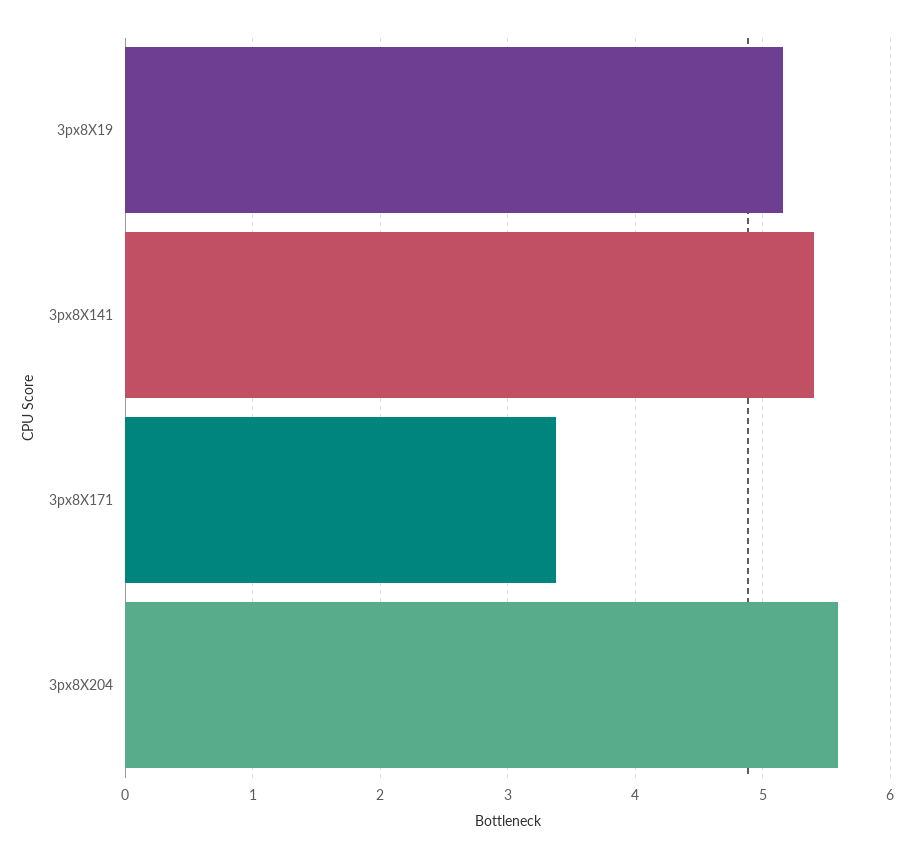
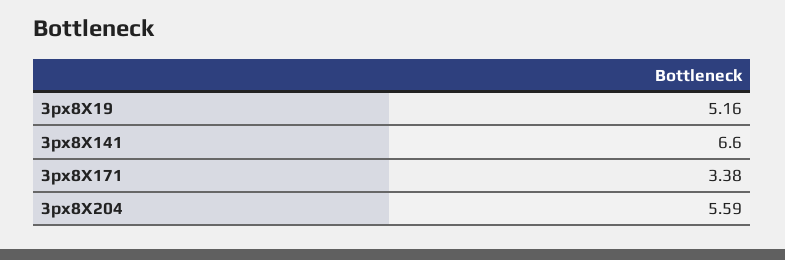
  {
    "3px8X19": 5.16,
-   "3px8X141": 5.4,
+   "3px8X141": 6.6,
    "3px8X171": 3.38,
    "3px8X204": 5.59
  }

